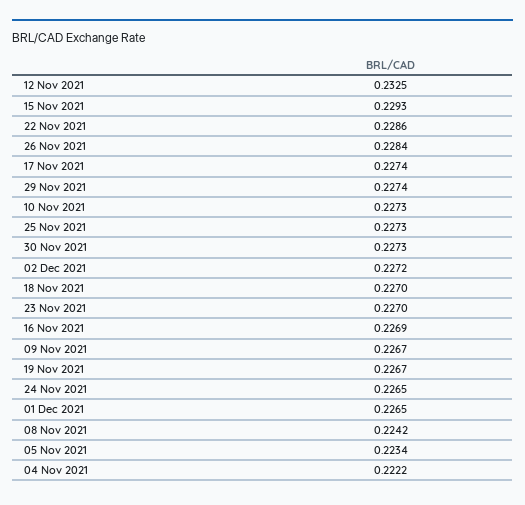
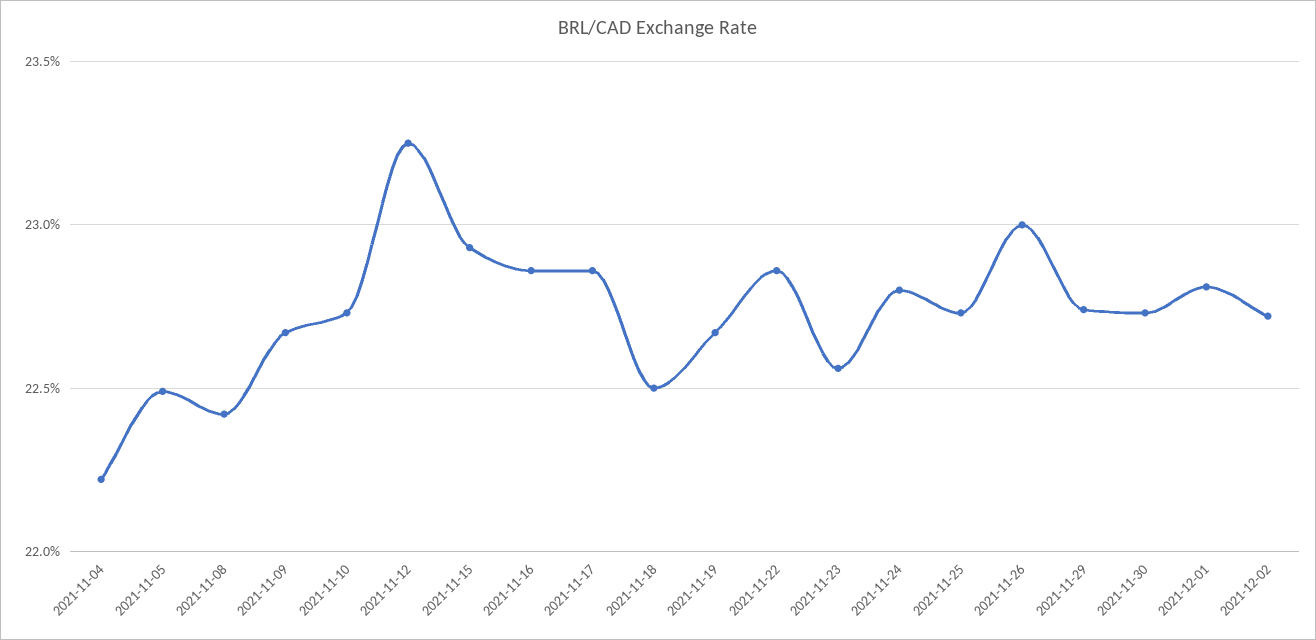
  {
    "12 Nov 2021": 0.2325,
    "15 Nov 2021": 0.2293,
    "22 Nov 2021": 0.2286,
-   "26 Nov 2021": 0.2284,
+   "26 Nov 2021": 0.23,
-   "17 Nov 2021": 0.2274,
+   "17 Nov 2021": 0.2285,
    "29 Nov 2021": 0.2274,
    "10 Nov 2021": 0.2273,
    "25 Nov 2021": 0.2273,
    "30 Nov 2021": 0.2273,
    "02 Dec 2021": 0.2272,
-   "18 Nov 2021": 0.227,
+   "18 Nov 2021": 0.225,
-   "23 Nov 2021": 0.227,
+   "23 Nov 2021": 0.2255,
-   "16 Nov 2021": 0.2269,
+   "16 Nov 2021": 0.2285,
    "09 Nov 2021": 0.2267,
    "19 Nov 2021": 0.2267,
-   "24 Nov 2021": 0.2265,
+   "24 Nov 2021": 0.228,
-   "01 Dec 2021": 0.2265,
+   "01 Dec 2021": 0.228,
    "08 Nov 2021": 0.2242,
-   "05 Nov 2021": 0.2234,
+   "05 Nov 2021": 0.225,
    "04 Nov 2021": 0.2222
  }

